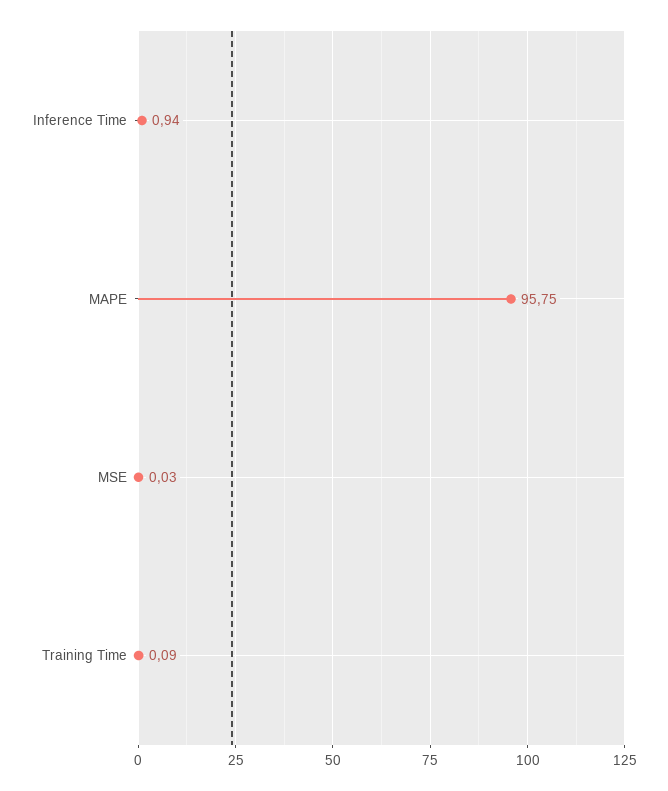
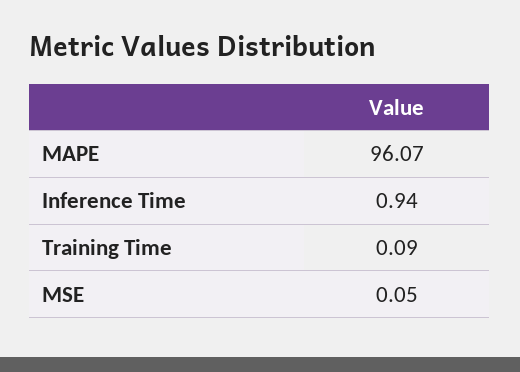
  {
    "Inference Time": 0.94,
-   "MAPE": 95.75,
+   "MAPE": 96.07,
-   "MSE": 0.03,
+   "MSE": 0.05,
    "Training Time": 0.09
  }

